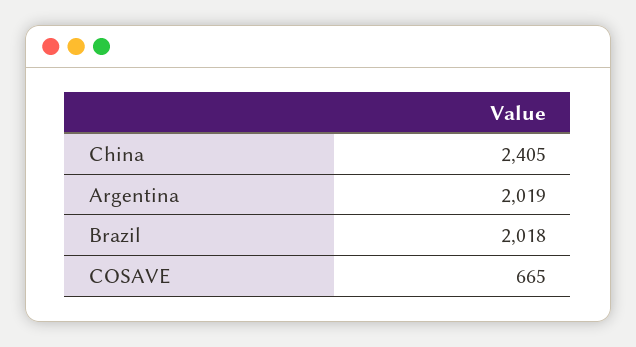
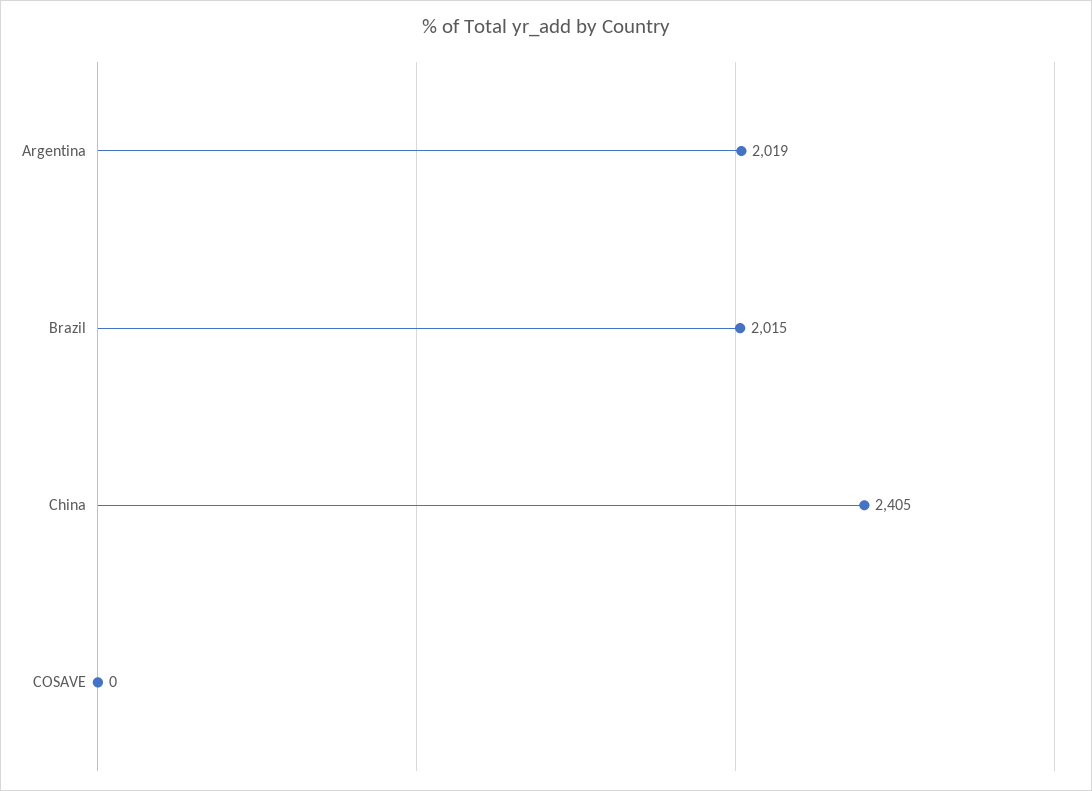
  {
    "China": 2405,
    "Argentina": 2019,
-   "Brazil": 2018,
+   "Brazil": 2015,
-   "COSAVE": 665
+   "COSAVE": 0
  }

